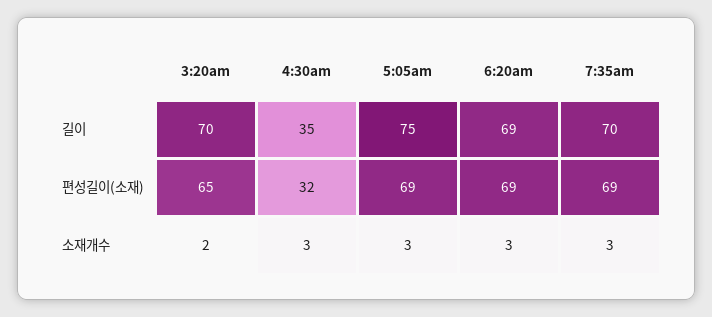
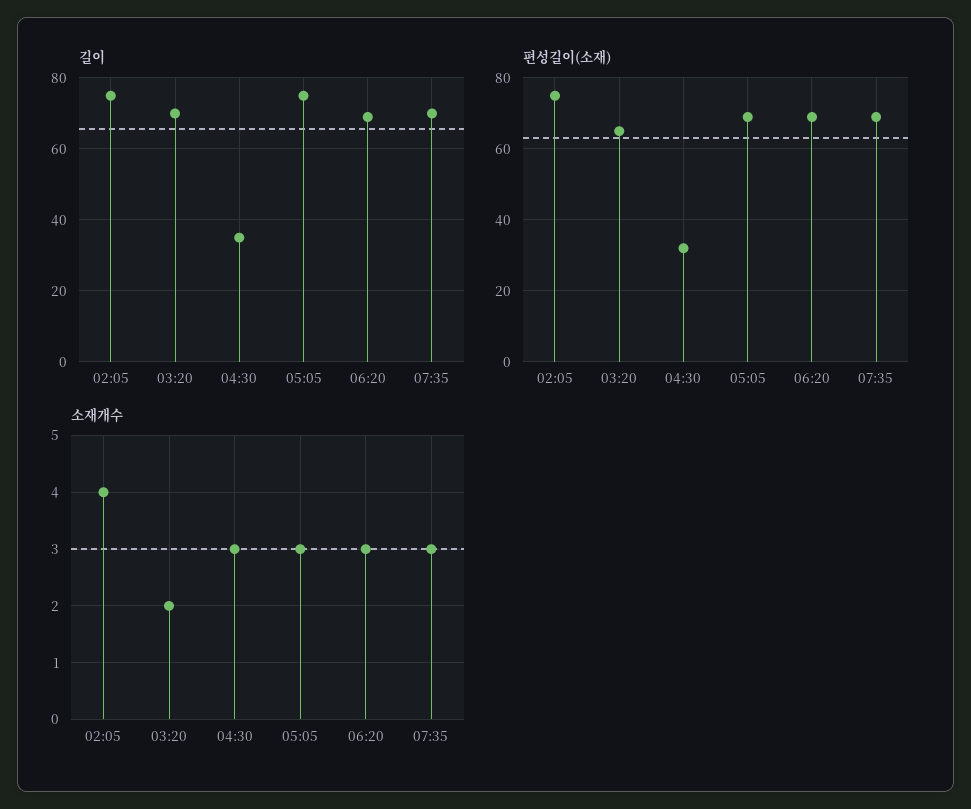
  {
    "길이": {
      "3:20am": 70,
      "4:30am": 35,
      "5:05am": 75,
      "6:20am": 69,
-     "7:35am": 70
+     "7:35am": 70,
+     "02:05": 75
    },
    "편성길이(소재)": {
      "3:20am": 65,
      "4:30am": 32,
      "5:05am": 69,
      "6:20am": 69,
-     "7:35am": 69
+     "7:35am": 69,
+     "02:05": 75
    },
    "소재개수": {
      "3:20am": 2,
      "4:30am": 3,
      "5:05am": 3,
      "6:20am": 3,
-     "7:35am": 3
+     "7:35am": 3,
+     "02:05": 4
    }
  }

